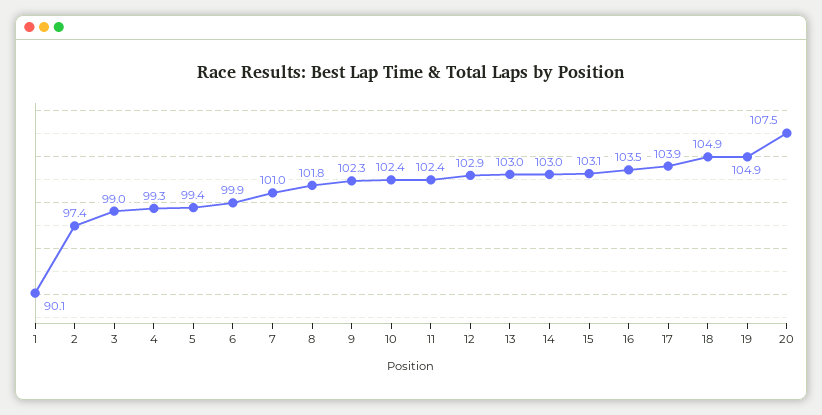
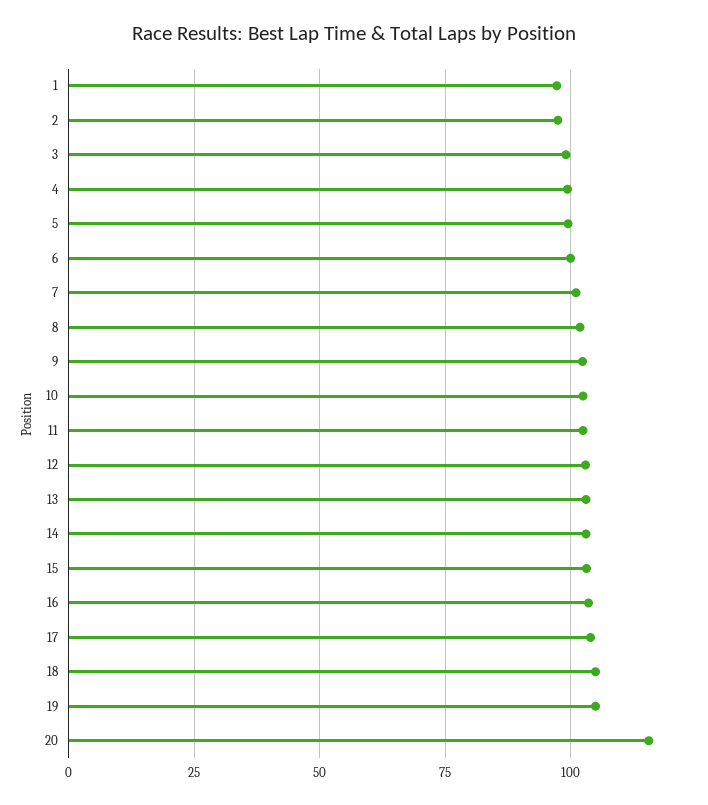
  {
-   "1": 90.1,
+   "1": 97.5,
    "2": 97.4,
    "3": 99,
    "4": 99.3,
    "5": 99.4,
    "6": 99.9,
    "7": 101,
    "8": 101.8,
    "9": 102.3,
    "10": 102.4,
    "11": 102.4,
    "12": 102.9,
    "13": 103,
    "14": 103,
    "15": 103.1,
    "16": 103.5,
    "17": 103.9,
    "18": 104.9,
    "19": 104.9,
-   "20": 107.5
+   "20": 115
  }

